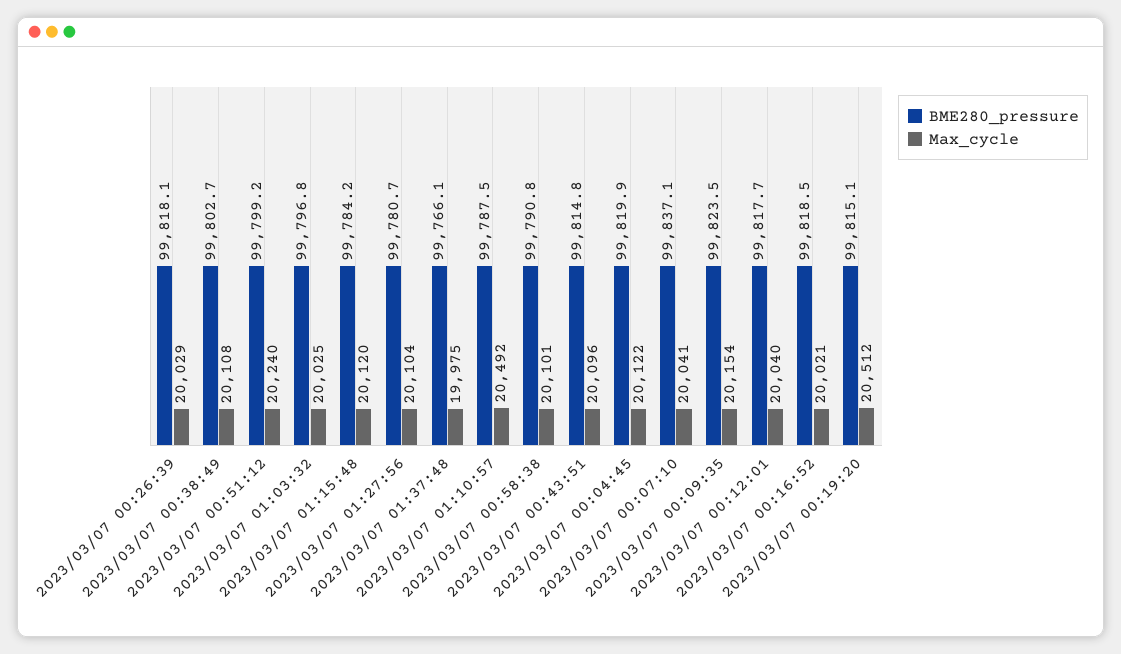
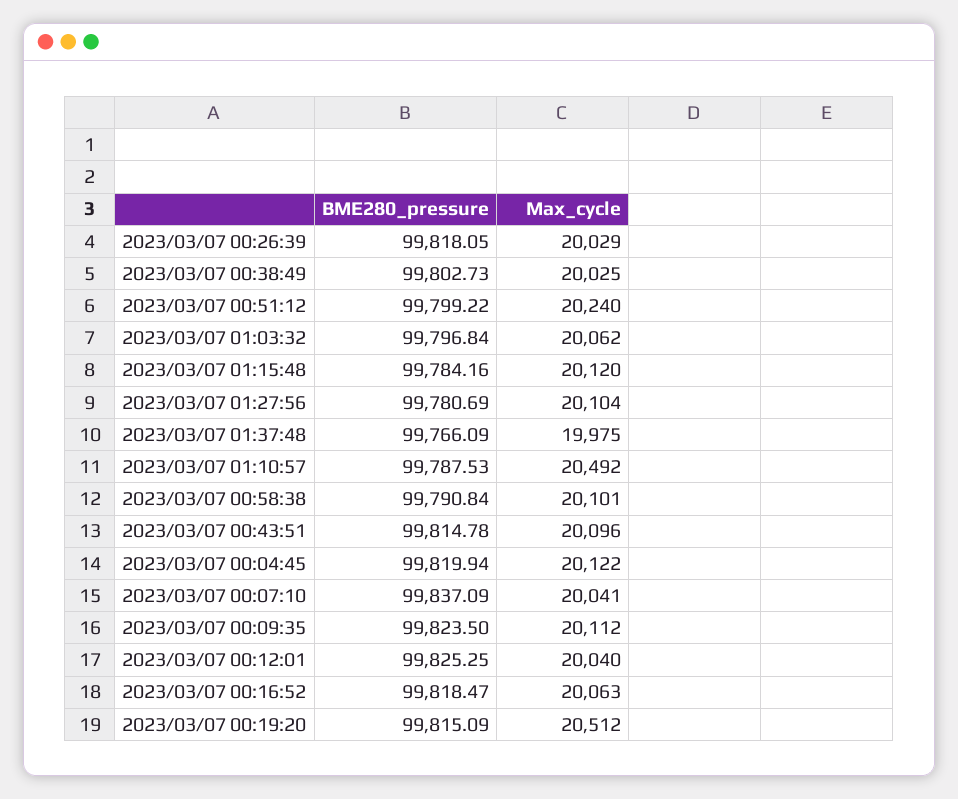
  {
    "BME280_pressure": {
      "2023/03/07 00:26:39": 99818.05,
      "2023/03/07 00:38:49": 99802.73,
      "2023/03/07 00:51:12": 99799.22,
      "2023/03/07 01:03:32": 99796.84,
      "2023/03/07 01:15:48": 99784.16,
      "2023/03/07 01:27:56": 99780.69,
      "2023/03/07 01:37:48": 99766.09,
      "2023/03/07 01:10:57": 99787.53,
      "2023/03/07 00:58:38": 99790.84,
      "2023/03/07 00:43:51": 99814.78,
      "2023/03/07 00:04:45": 99819.94,
      "2023/03/07 00:07:10": 99837.09,
      "2023/03/07 00:09:35": 99823.5,
-     "2023/03/07 00:12:01": 99817.7,
+     "2023/03/07 00:12:01": 99825.25,
      "2023/03/07 00:16:52": 99818.47,
      "2023/03/07 00:19:20": 99815.09
    },
    "Max_cycle": {
      "2023/03/07 00:26:39": 20029,
-     "2023/03/07 00:38:49": 20108,
+     "2023/03/07 00:38:49": 20025,
      "2023/03/07 00:51:12": 20240,
-     "2023/03/07 01:03:32": 20025,
+     "2023/03/07 01:03:32": 20062,
      "2023/03/07 01:15:48": 20120,
      "2023/03/07 01:27:56": 20104,
      "2023/03/07 01:37:48": 19975,
      "2023/03/07 01:10:57": 20492,
      "2023/03/07 00:58:38": 20101,
      "2023/03/07 00:43:51": 20096,
      "2023/03/07 00:04:45": 20122,
      "2023/03/07 00:07:10": 20041,
-     "2023/03/07 00:09:35": 20154,
+     "2023/03/07 00:09:35": 20112,
      "2023/03/07 00:12:01": 20040,
-     "2023/03/07 00:16:52": 20021,
+     "2023/03/07 00:16:52": 20063,
      "2023/03/07 00:19:20": 20512
    }
  }

